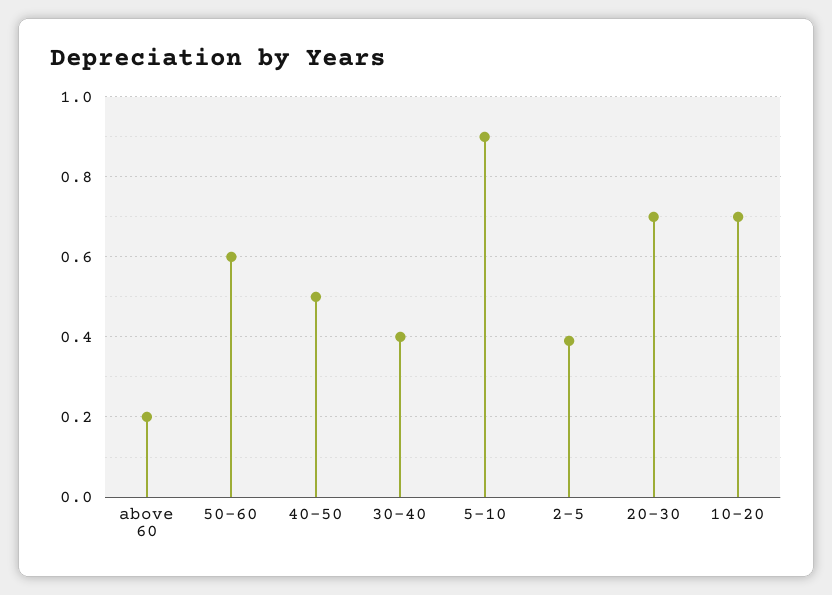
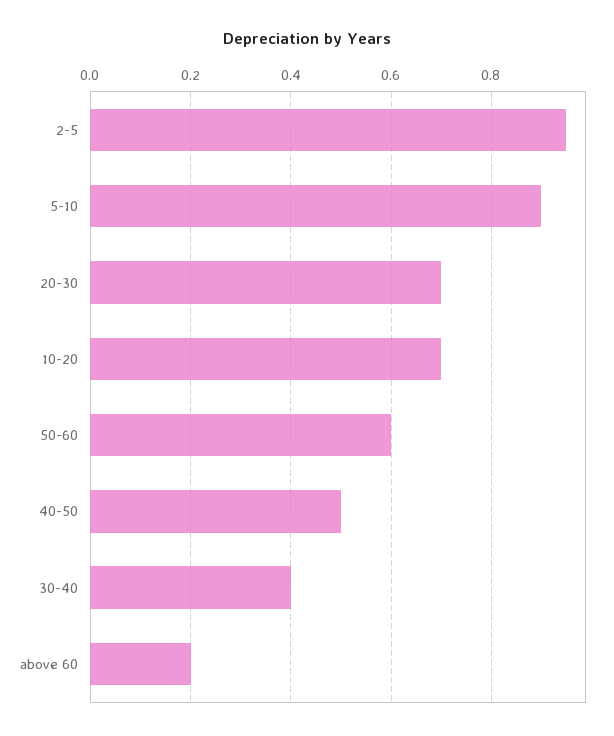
  {
    "above 60": 0.2,
    "50-60": 0.6,
    "40-50": 0.5,
    "30-40": 0.4,
    "5-10": 0.9,
-   "2-5": 0.4,
+   "2-5": 0.95,
    "20-30": 0.7,
    "10-20": 0.7
  }

